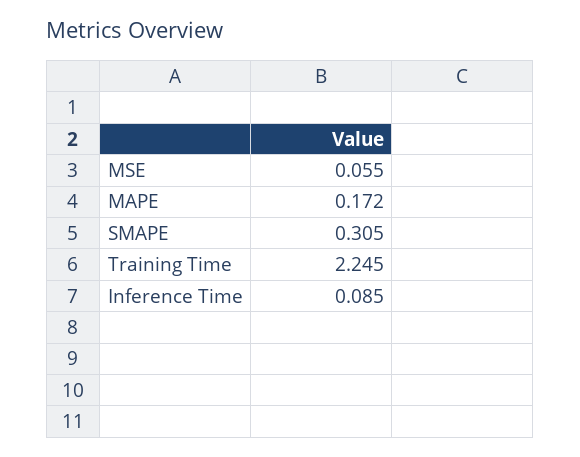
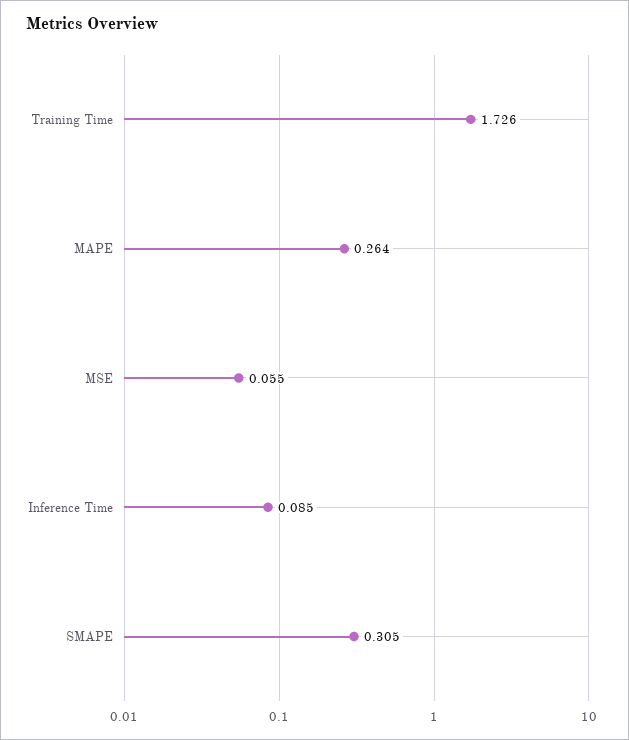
  {
    "MSE": 0.055,
-   "MAPE": 0.172,
+   "MAPE": 0.264,
    "SMAPE": 0.305,
-   "Training Time": 2.245,
+   "Training Time": 1.726,
    "Inference Time": 0.085
  }

